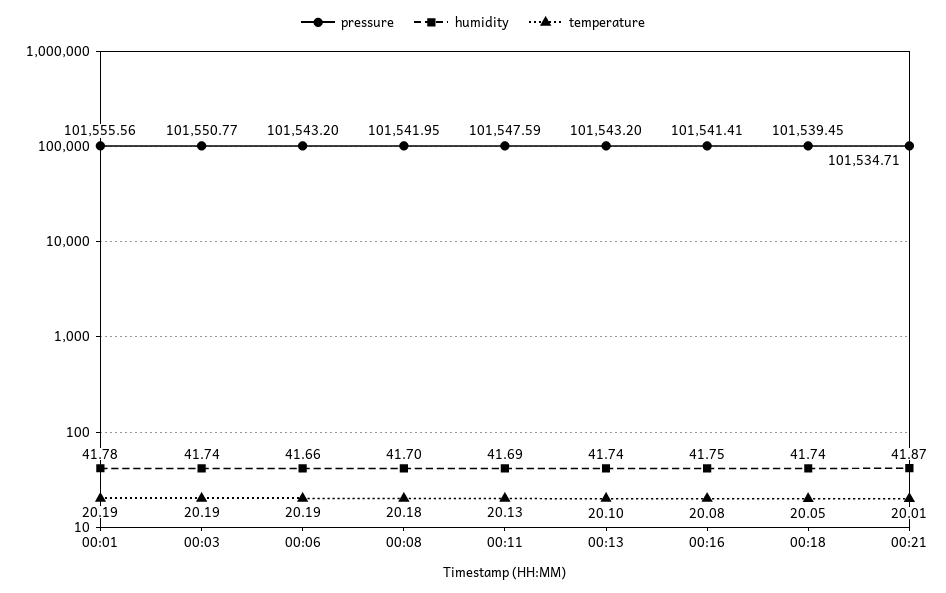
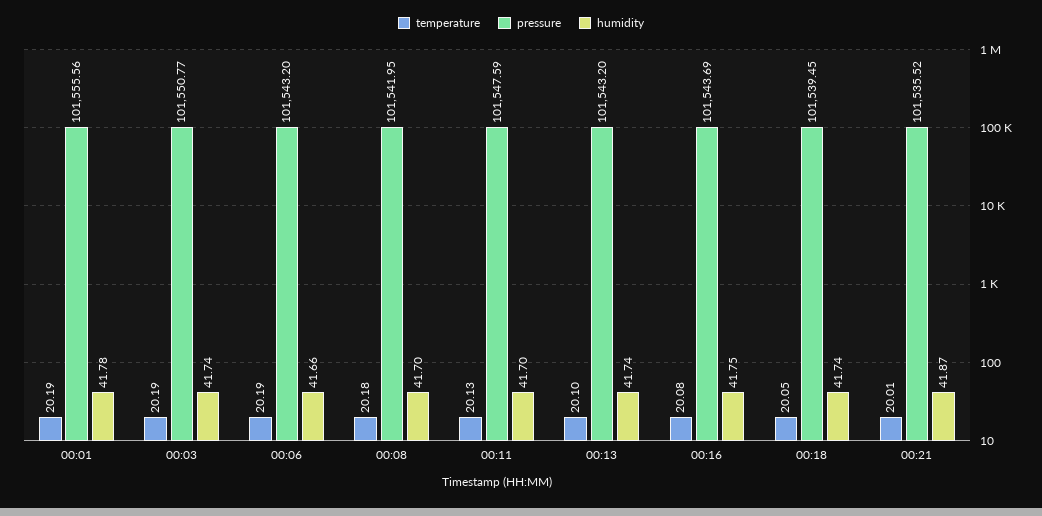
  {
    "pressure": {
      "00:01": 101555.56,
      "00:03": 101550.77,
      "00:06": 101543.2,
      "00:08": 101541.95,
      "00:11": 101547.59,
      "00:13": 101543.2,
-     "00:16": 101541.41,
+     "00:16": 101543.69,
      "00:18": 101539.45,
-     "00:21": 101534.71
+     "00:21": 101535.52
    },
    "humidity": {
      "00:01": 41.78,
      "00:03": 41.74,
      "00:06": 41.66,
      "00:08": 41.7,
-     "00:11": 41.69,
+     "00:11": 41.7,
      "00:13": 41.74,
      "00:16": 41.75,
      "00:18": 41.74,
      "00:21": 41.87
    },
    "temperature": {
      "00:01": 20.19,
      "00:03": 20.19,
      "00:06": 20.19,
      "00:08": 20.18,
      "00:11": 20.13,
      "00:13": 20.1,
      "00:16": 20.08,
      "00:18": 20.05,
      "00:21": 20.01
    }
  }

